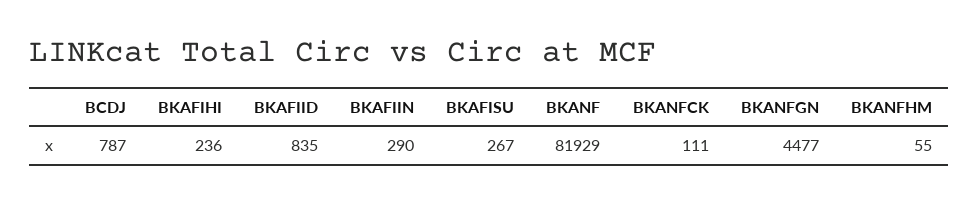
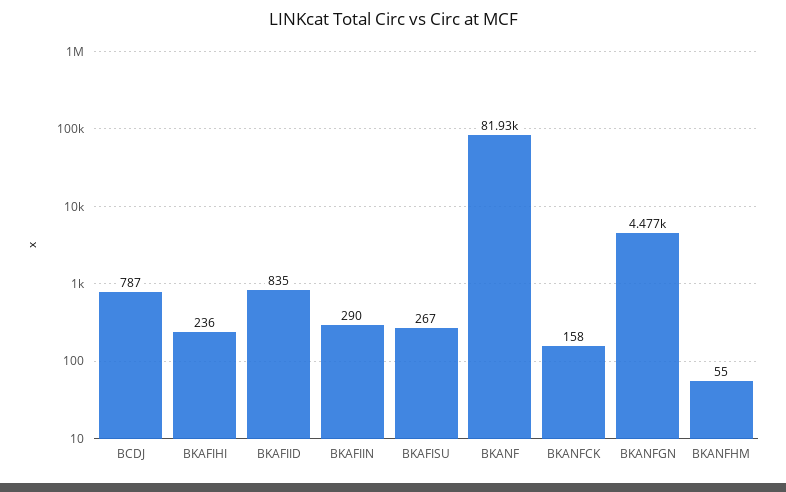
  {
    "BCDJ": 787,
    "BKAFIHI": 236,
    "BKAFIID": 835,
    "BKAFIIN": 290,
    "BKAFISU": 267,
    "BKANF": 81929,
-   "BKANFCK": 111,
+   "BKANFCK": 158,
    "BKANFGN": 4477,
    "BKANFHM": 55
  }

